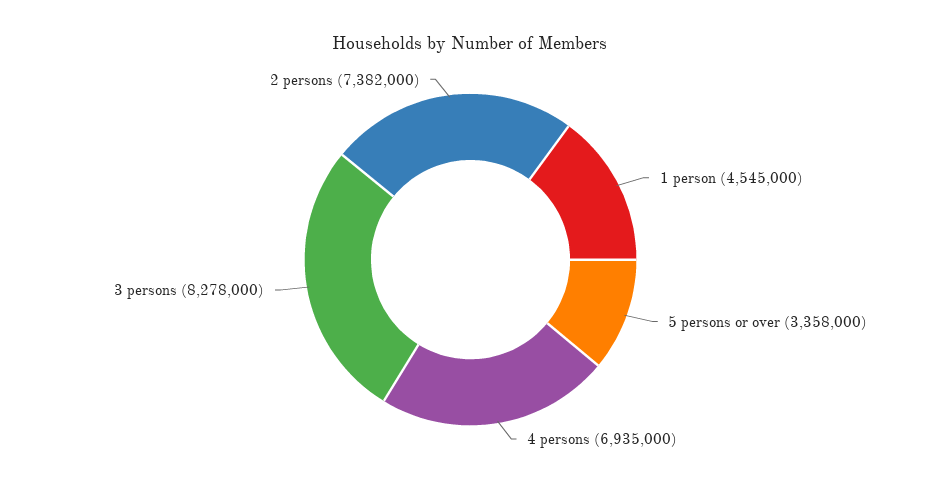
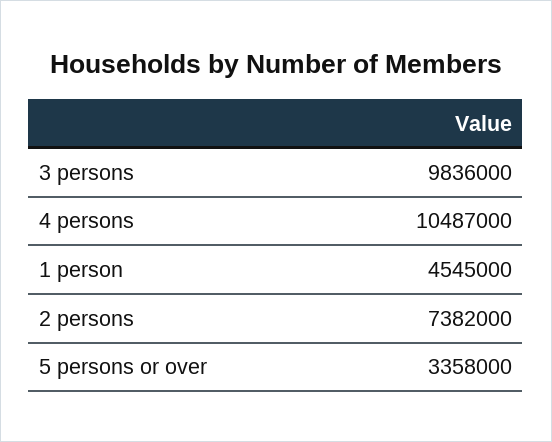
  {
    "1 person": 4545000,
    "5 persons or over": 3358000,
-   "4 persons": 6935000,
+   "4 persons": 10487000,
-   "3 persons": 8278000,
+   "3 persons": 9836000,
    "2 persons": 7382000
  }

